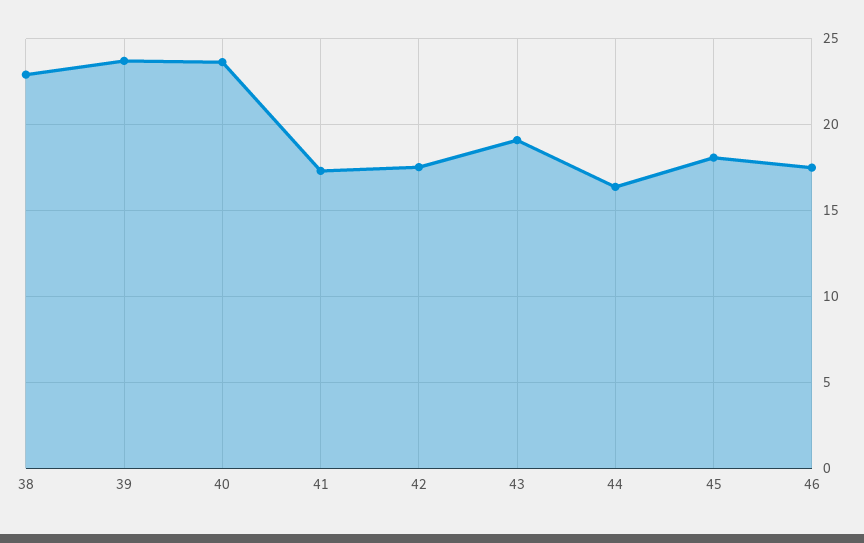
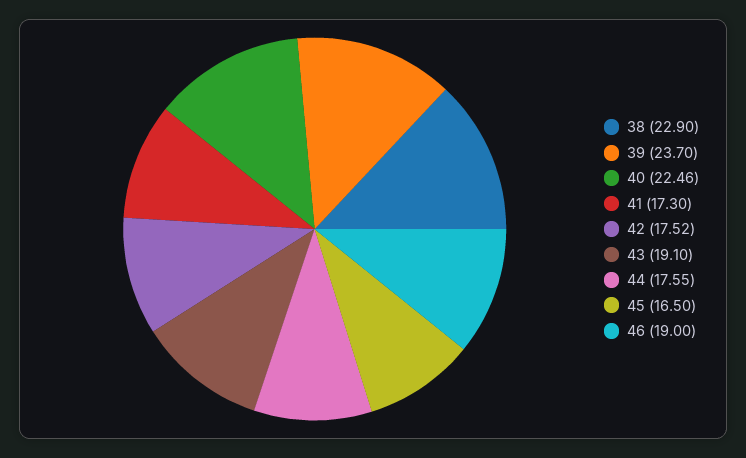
  {
    "38": 22.9,
    "39": 23.7,
-   "40": 23.5,
+   "40": 22.46,
    "41": 17.3,
    "42": 17.52,
    "43": 19.1,
-   "44": 16.5,
+   "44": 17.55,
-   "45": 18,
+   "45": 16.5,
-   "46": 17.5
+   "46": 19
  }

